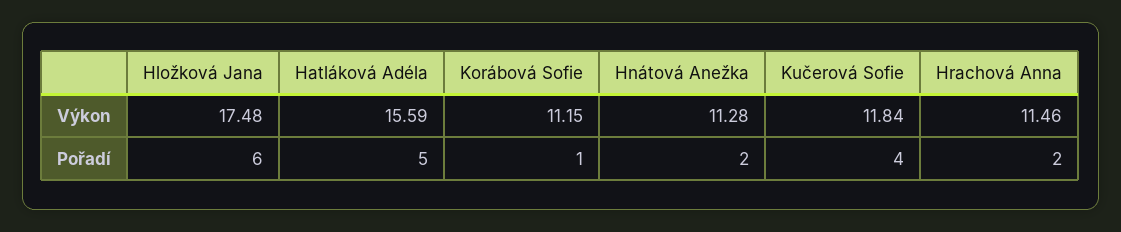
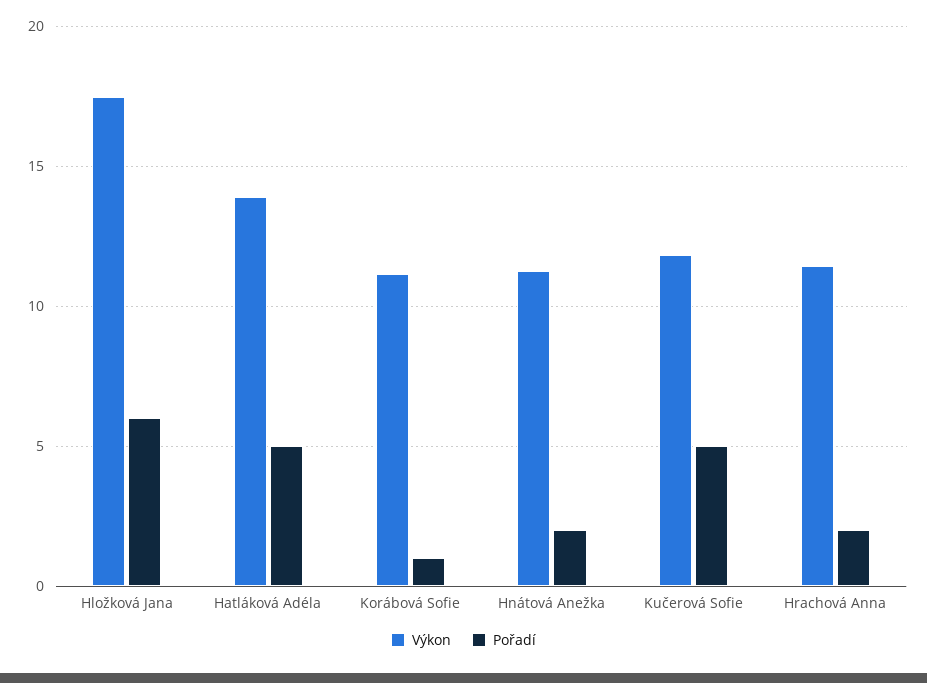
  {
    "Výkon": {
      "Hložková Jana": 17.48,
-     "Hatláková Adéla": 15.59,
+     "Hatláková Adéla": 14,
      "Korábová Sofie": 11.15,
      "Hnátová Anežka": 11.28,
      "Kučerová Sofie": 11.84,
      "Hrachová Anna": 11.46
    },
    "Pořadí": {
      "Hložková Jana": 6,
      "Hatláková Adéla": 5,
      "Korábová Sofie": 1,
      "Hnátová Anežka": 2,
-     "Kučerová Sofie": 4,
+     "Kučerová Sofie": 5,
      "Hrachová Anna": 2
    }
  }

